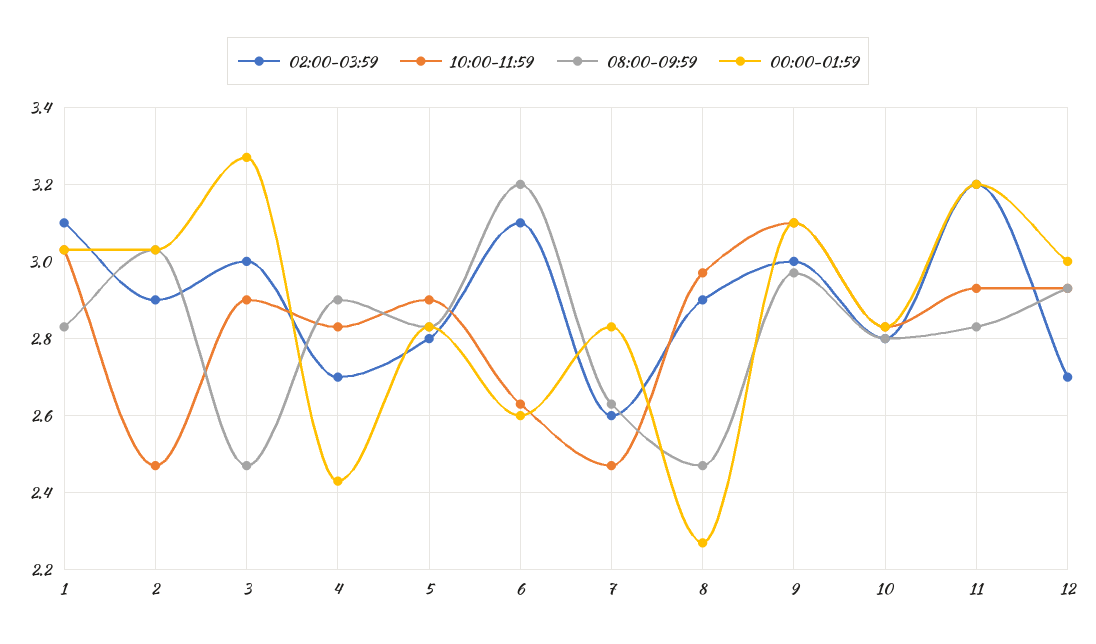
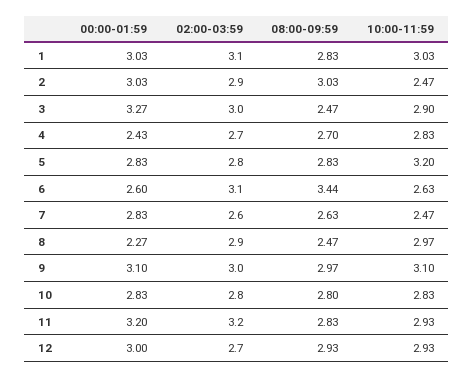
  {
    "02:00-03:59": {
      "1": 3.1,
      "2": 2.9,
      "3": 3,
      "4": 2.7,
      "5": 2.8,
      "6": 3.1,
      "7": 2.6,
      "8": 2.9,
      "9": 3,
      "10": 2.8,
      "11": 3.2,
      "12": 2.7
    },
    "10:00-11:59": {
      "1": 3.03,
      "2": 2.47,
      "3": 2.9,
      "4": 2.83,
-     "5": 2.9,
+     "5": 3.2,
      "6": 2.63,
      "7": 2.47,
      "8": 2.97,
      "9": 3.1,
      "10": 2.83,
      "11": 2.93,
      "12": 2.93
    },
    "08:00-09:59": {
      "1": 2.83,
      "2": 3.03,
      "3": 2.47,
-     "4": 2.9,
+     "4": 2.7,
      "5": 2.83,
-     "6": 3.2,
+     "6": 3.44,
      "7": 2.63,
      "8": 2.47,
      "9": 2.97,
      "10": 2.8,
      "11": 2.83,
      "12": 2.93
    },
    "00:00-01:59": {
      "1": 3.03,
      "2": 3.03,
      "3": 3.27,
      "4": 2.43,
      "5": 2.83,
      "6": 2.6,
      "7": 2.83,
      "8": 2.27,
      "9": 3.1,
      "10": 2.83,
      "11": 3.2,
      "12": 3
    }
  }

